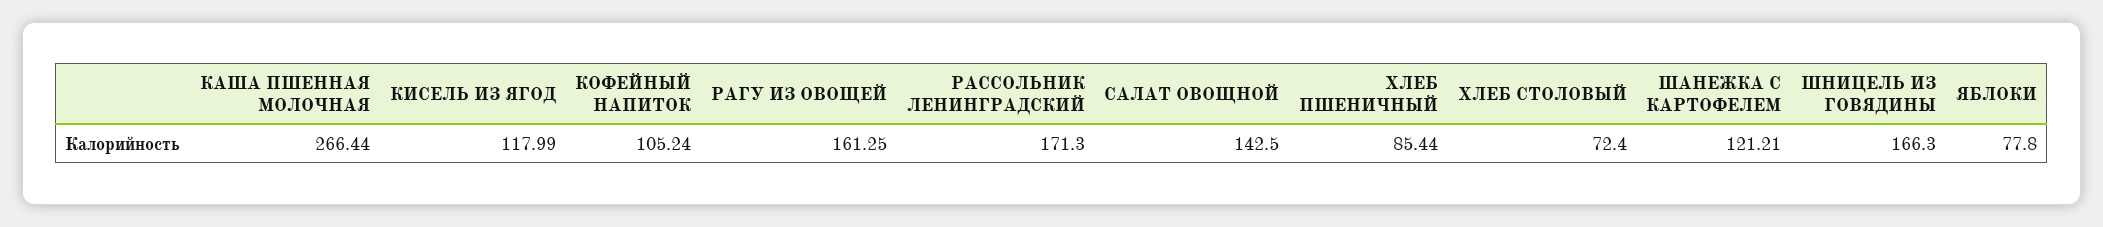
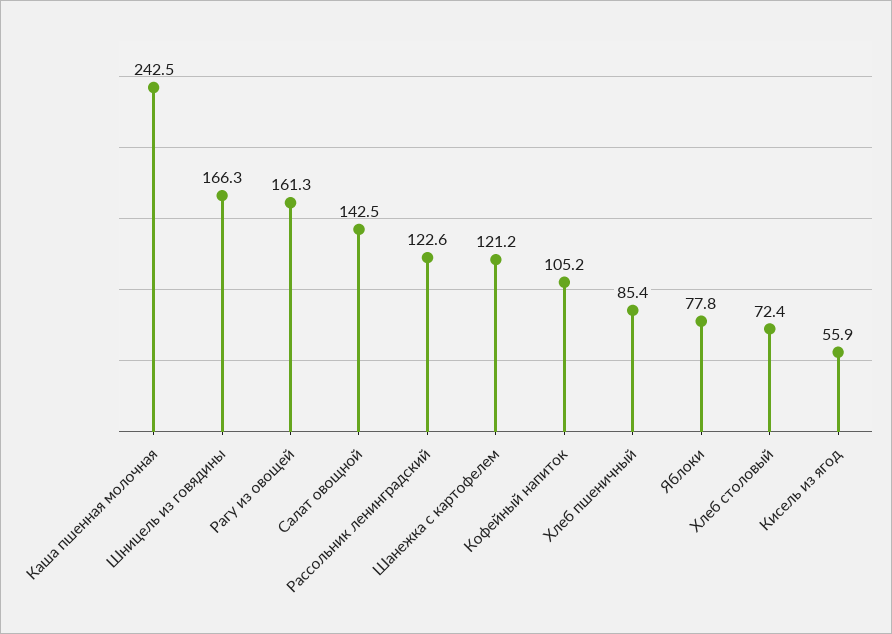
  {
-   "КАША ПШЕННАЯ МОЛОЧНАЯ": 266.44,
+   "КАША ПШЕННАЯ МОЛОЧНАЯ": 242.5,
-   "КИСЕЛЬ ИЗ ЯГОД": 117.99,
+   "КИСЕЛЬ ИЗ ЯГОД": 55.9,
    "КОФЕЙНЫЙ НАПИТОК": 105.24,
    "РАГУ ИЗ ОВОЩЕЙ": 161.25,
-   "РАССОЛЬНИК ЛЕНИНГРАДСКИЙ": 171.3,
+   "РАССОЛЬНИК ЛЕНИНГРАДСКИЙ": 122.6,
    "САЛАТ ОВОЩНОЙ": 142.5,
    "ХЛЕБ ПШЕНИЧНЫЙ": 85.44,
    "ХЛЕБ СТОЛОВЫЙ": 72.4,
    "ШАНЕЖКА С КАРТОФЕЛЕМ": 121.21,
    "ШНИЦЕЛЬ ИЗ ГОВЯДИНЫ": 166.3,
    "ЯБЛОКИ": 77.8
  }

